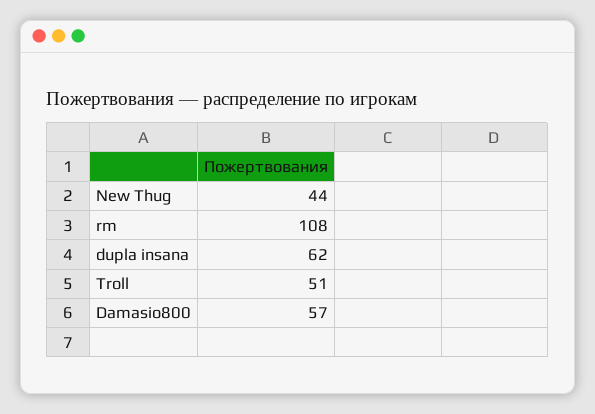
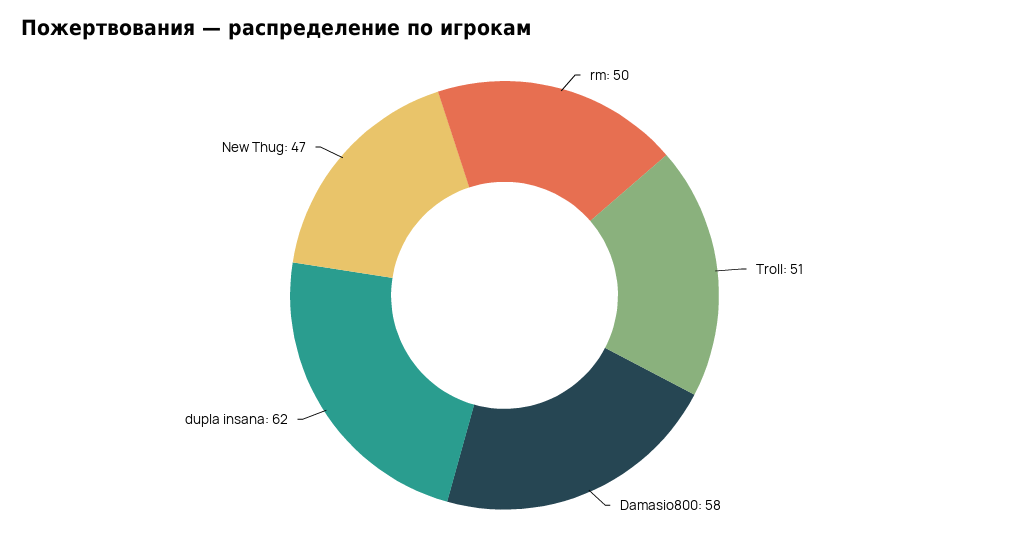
  {
-   "New Thug": 44,
+   "New Thug": 47,
-   "rm": 108,
+   "rm": 50,
    "dupla insana": 62,
    "Troll": 51,
-   "Damasio800": 57
+   "Damasio800": 58
  }

